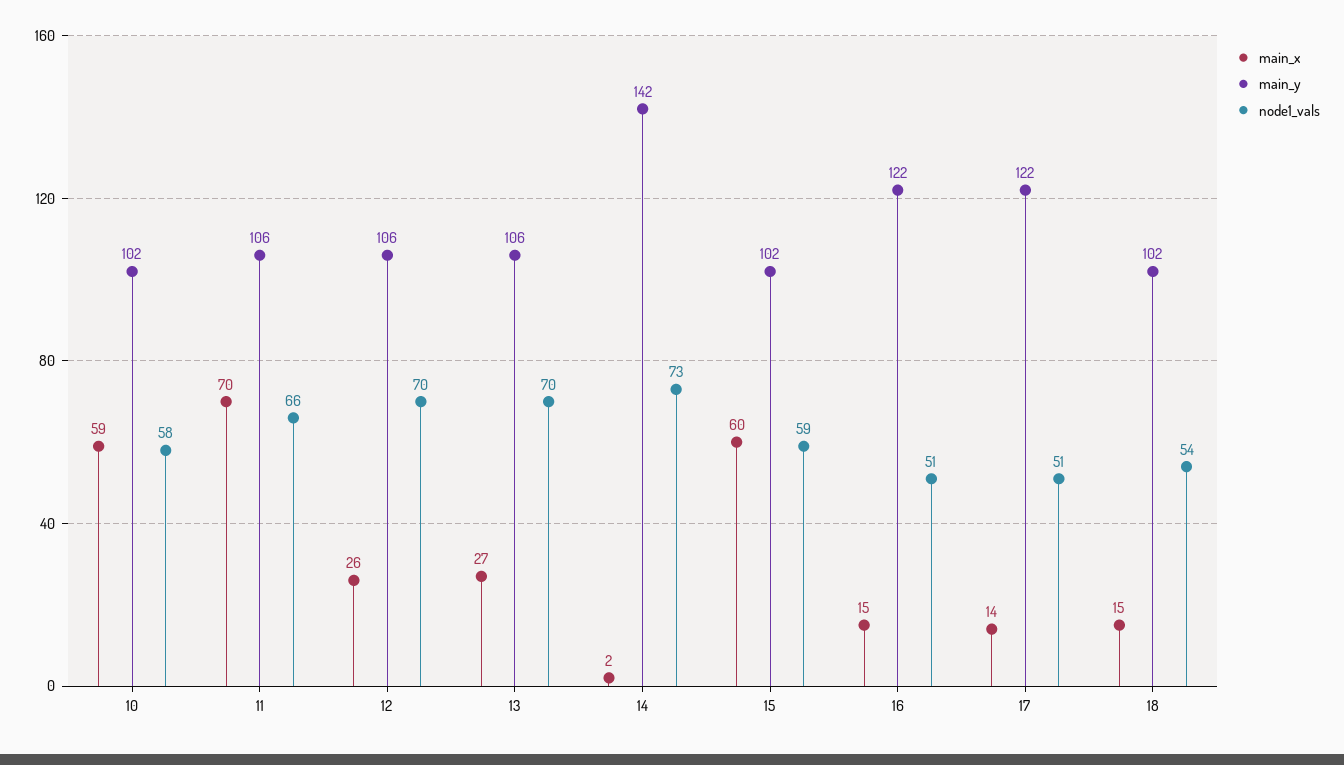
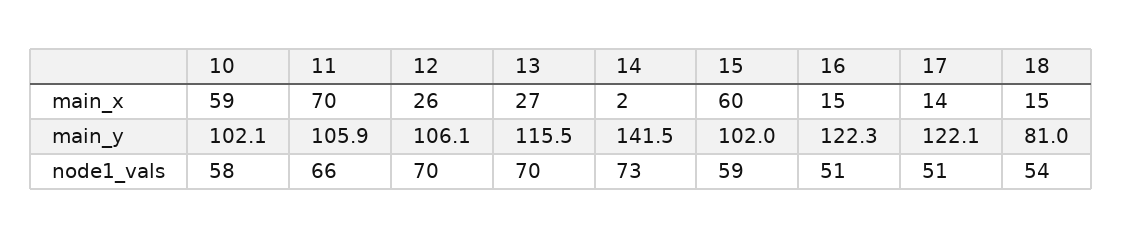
  {
    "main_x": {
      "10": 59,
      "11": 70,
      "12": 26,
      "13": 27,
      "14": 2,
      "15": 60,
      "16": 15,
      "17": 14,
      "18": 15
    },
    "main_y": {
      "10": 102.1,
      "11": 105.9,
      "12": 106.1,
-     "13": 106,
+     "13": 115.5,
      "14": 141.5,
      "15": 102,
      "16": 122.3,
      "17": 122.1,
-     "18": 102
+     "18": 81
    },
    "node1_vals": {
      "10": 58,
      "11": 66,
      "12": 70,
      "13": 70,
      "14": 73,
      "15": 59,
      "16": 51,
      "17": 51,
      "18": 54
    }
  }

